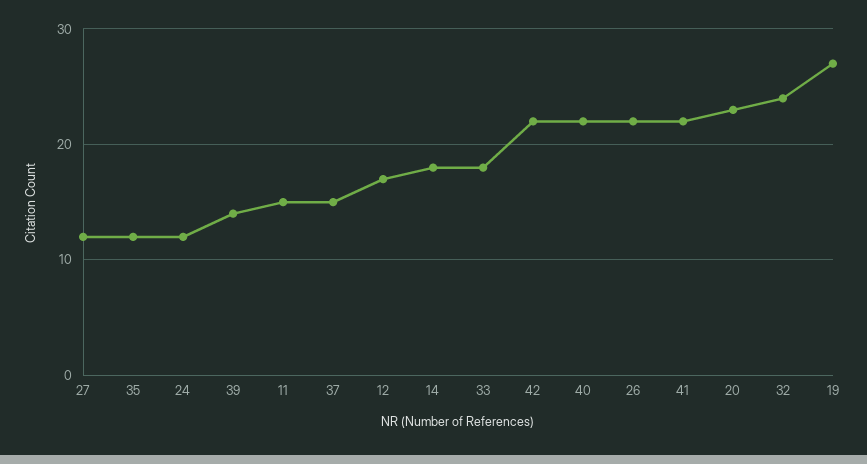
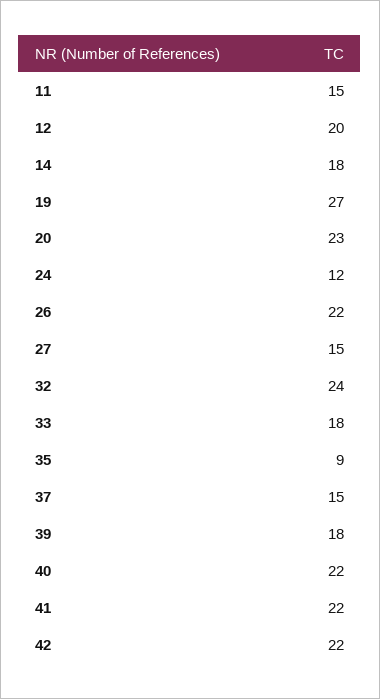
  {
-   "27": 12,
+   "27": 15,
-   "35": 12,
+   "35": 9,
    "24": 12,
-   "39": 14,
+   "39": 18,
    "11": 15,
    "37": 15,
-   "12": 17,
+   "12": 20,
    "14": 18,
    "33": 18,
    "42": 22,
    "40": 22,
    "26": 22,
    "41": 22,
    "20": 23,
    "32": 24,
    "19": 27
  }

